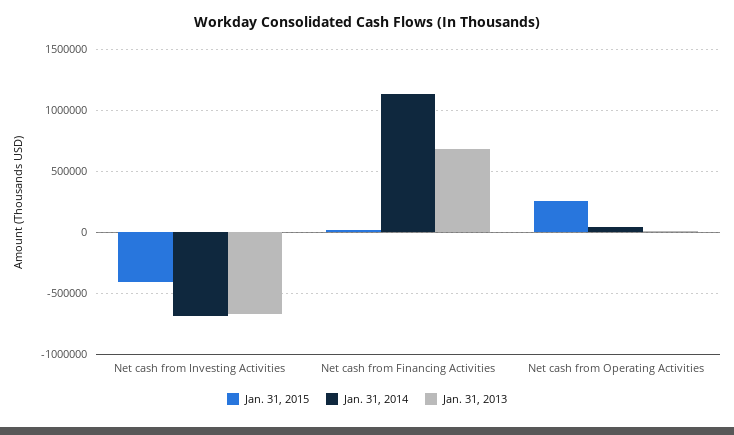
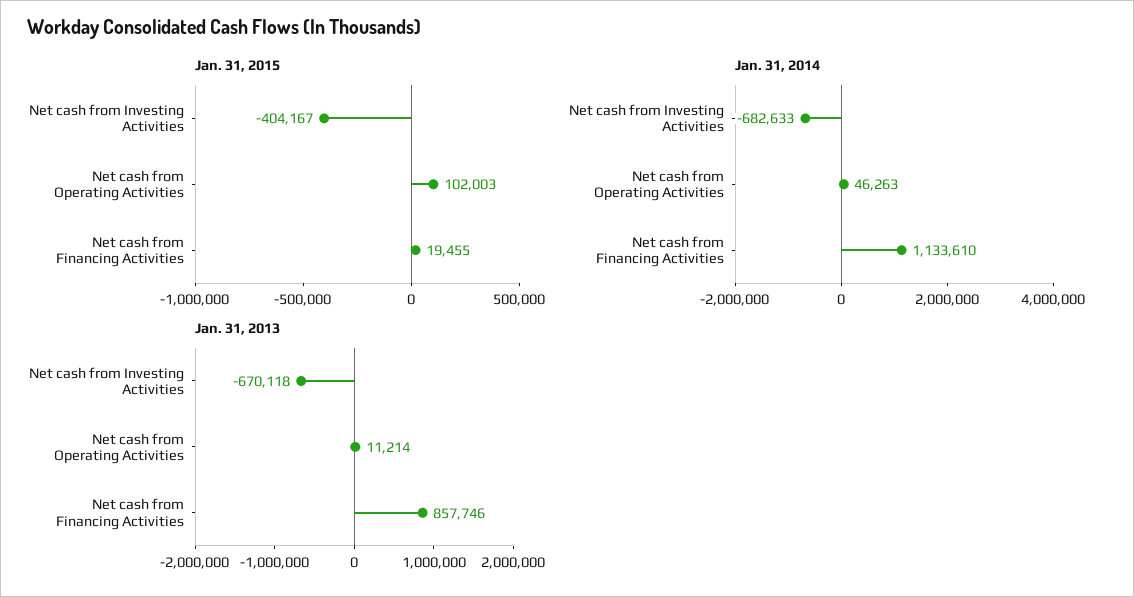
  {
    "Jan. 31, 2015": {
      "Net cash from Investing Activities": -404167,
      "Net cash from Financing Activities": 19455,
-     "Net cash from Operating Activities": 250000
+     "Net cash from Operating Activities": 102003
    },
    "Jan. 31, 2014": {
      "Net cash from Investing Activities": -682633,
      "Net cash from Financing Activities": 1133610,
      "Net cash from Operating Activities": 46263
    },
    "Jan. 31, 2013": {
      "Net cash from Investing Activities": -670118,
-     "Net cash from Financing Activities": 700000,
+     "Net cash from Financing Activities": 857746,
      "Net cash from Operating Activities": 11214
    }
  }

